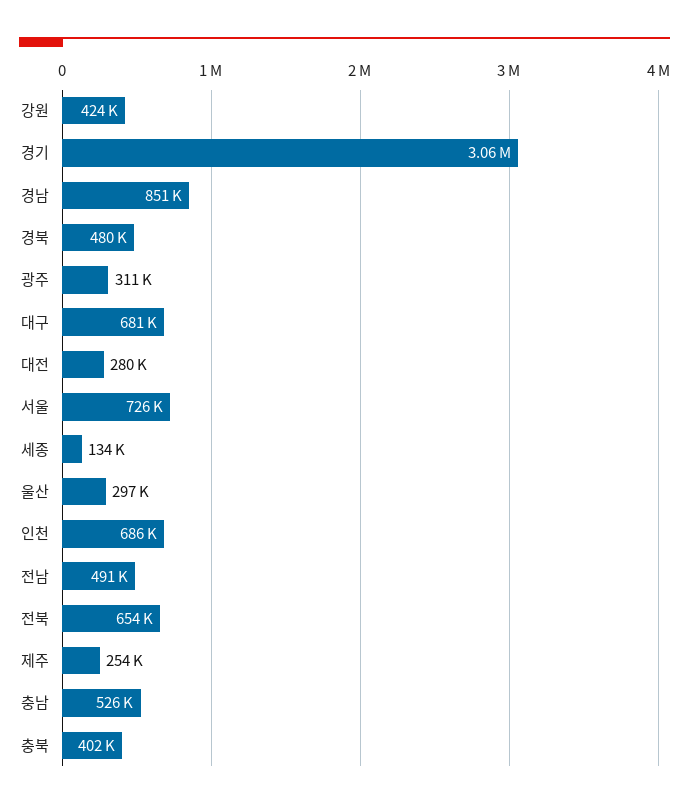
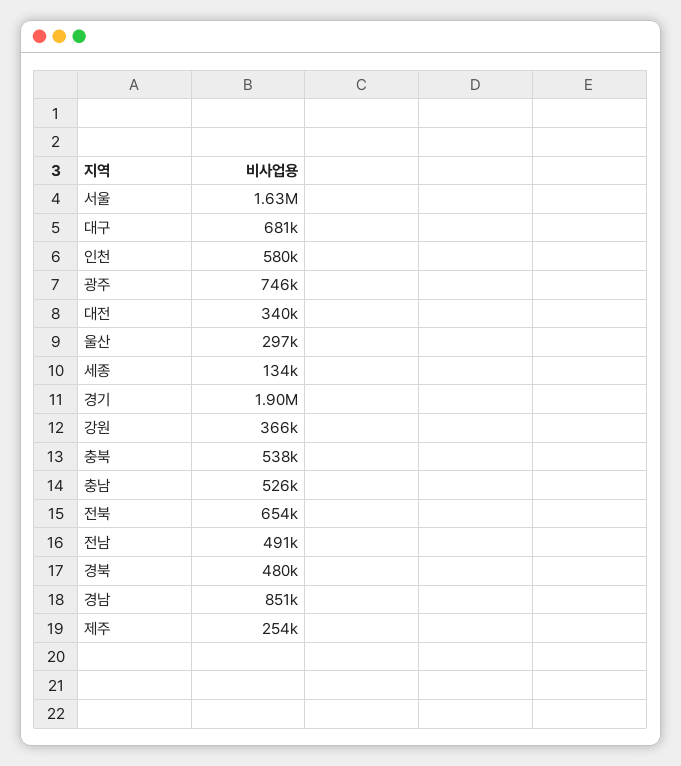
  {
-   "강원": 424000,
+   "강원": 366000,
-   "경기": 3060000,
+   "경기": 1900000,
    "경남": 851000,
    "경북": 480000,
-   "광주": 311000,
+   "광주": 746000,
    "대구": 681000,
-   "대전": 280000,
+   "대전": 340000,
-   "서울": 726000,
+   "서울": 1630000,
    "세종": 134000,
    "울산": 297000,
-   "인천": 686000,
+   "인천": 580000,
    "전남": 491000,
    "전북": 654000,
    "제주": 254000,
    "충남": 526000,
-   "충북": 402000
+   "충북": 538000
  }

